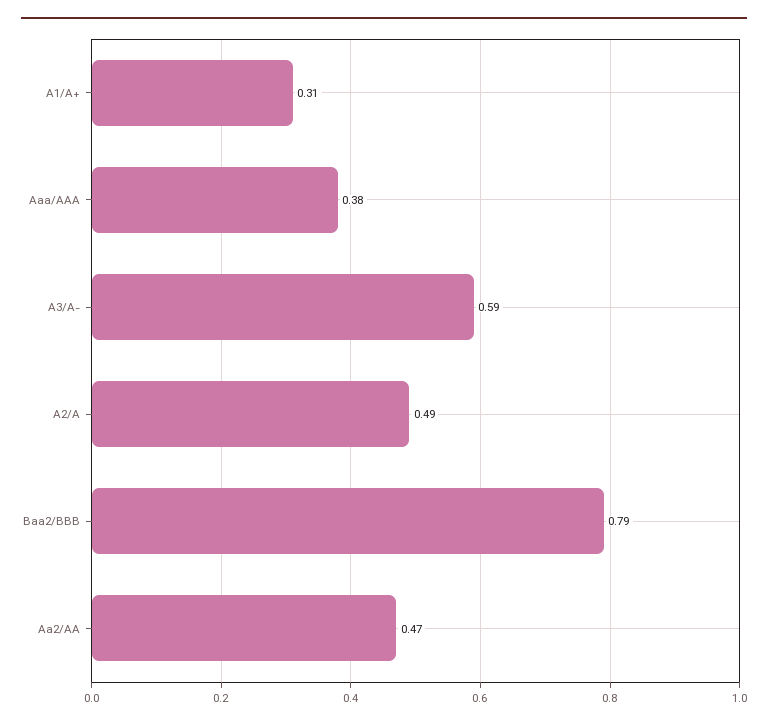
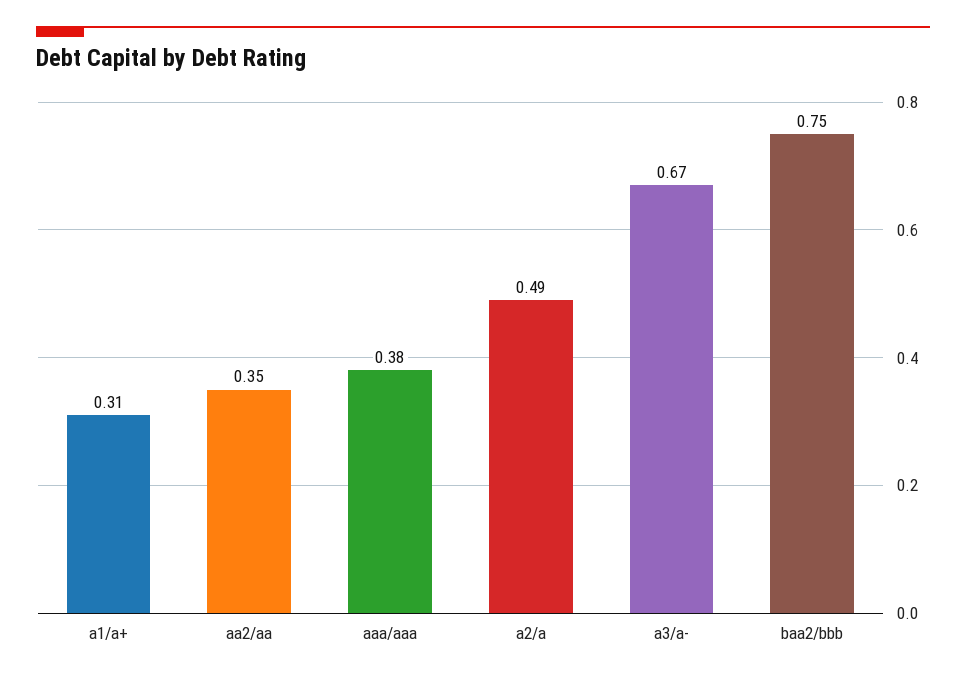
  {
    "A1/A+": 0.31,
    "Aaa/AAA": 0.38,
-   "A3/A-": 0.59,
+   "A3/A-": 0.67,
    "A2/A": 0.49,
-   "Baa2/BBB": 0.79,
+   "Baa2/BBB": 0.75,
-   "Aa2/AA": 0.47
+   "Aa2/AA": 0.35
  }

